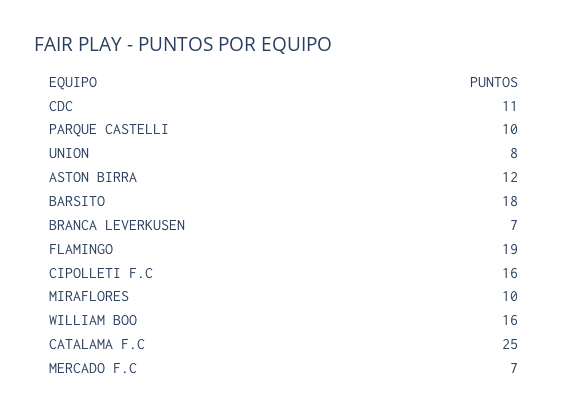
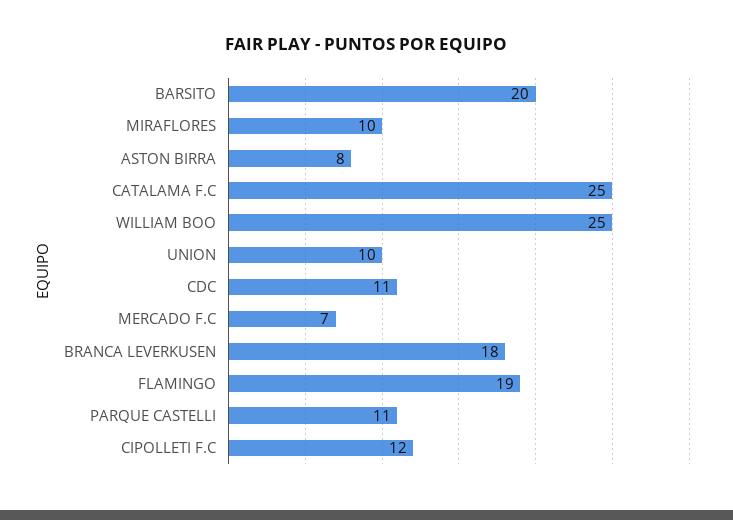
  {
    "CDC": 11,
-   "PARQUE CASTELLI": 10,
+   "PARQUE CASTELLI": 11,
-   "UNION": 8,
+   "UNION": 10,
-   "ASTON BIRRA": 12,
+   "ASTON BIRRA": 8,
-   "BARSITO": 18,
+   "BARSITO": 20,
-   "BRANCA LEVERKUSEN": 7,
+   "BRANCA LEVERKUSEN": 18,
    "FLAMINGO": 19,
-   "CIPOLLETI F.C": 16,
+   "CIPOLLETI F.C": 12,
    "MIRAFLORES": 10,
-   "WILLIAM BOO": 16,
+   "WILLIAM BOO": 25,
    "CATALAMA F.C": 25,
    "MERCADO F.C": 7
  }

